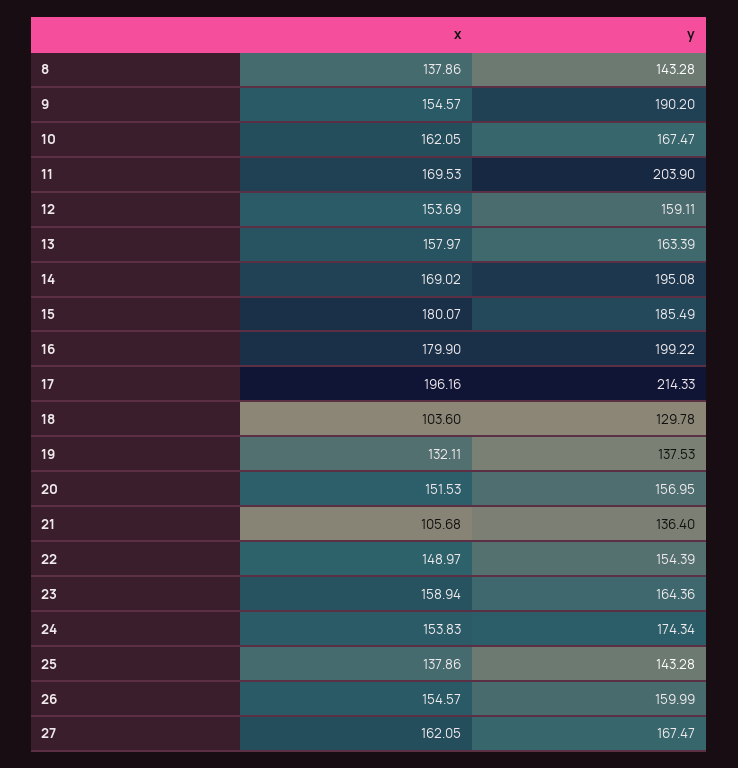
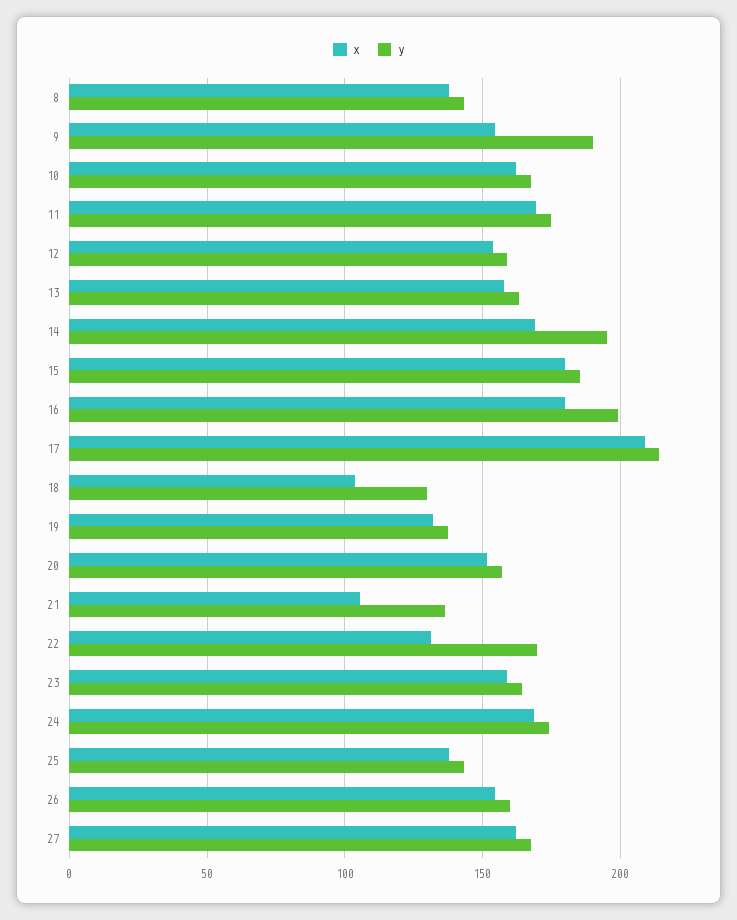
  {
    "x": {
      "8": 137.86,
      "9": 154.57,
      "10": 162.05,
      "11": 169.53,
      "12": 153.69,
      "13": 157.97,
      "14": 169.02,
      "15": 180.07,
      "16": 179.9,
-     "17": 196.16,
+     "17": 210,
      "18": 103.6,
      "19": 132.11,
      "20": 151.53,
      "21": 105.68,
-     "22": 148.97,
+     "22": 130,
      "23": 158.94,
-     "24": 153.83,
+     "24": 170,
      "25": 137.86,
      "26": 154.57,
      "27": 162.05
    },
    "y": {
      "8": 143.28,
      "9": 190.2,
      "10": 167.47,
-     "11": 203.9,
+     "11": 175,
      "12": 159.11,
      "13": 163.39,
      "14": 195.08,
      "15": 185.49,
      "16": 199.22,
      "17": 214.33,
      "18": 129.78,
      "19": 137.53,
      "20": 156.95,
      "21": 136.4,
-     "22": 154.39,
+     "22": 170,
      "23": 164.36,
      "24": 174.34,
      "25": 143.28,
      "26": 159.99,
      "27": 167.47
    }
  }

